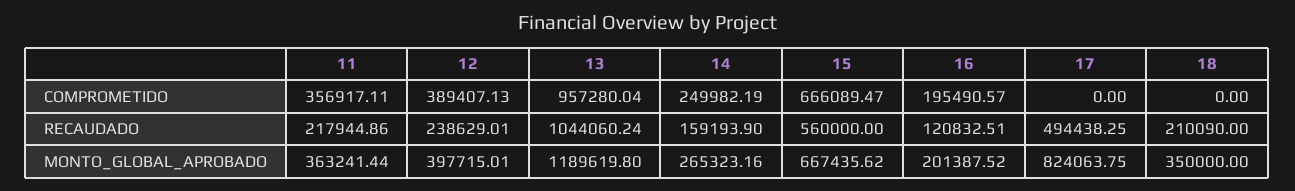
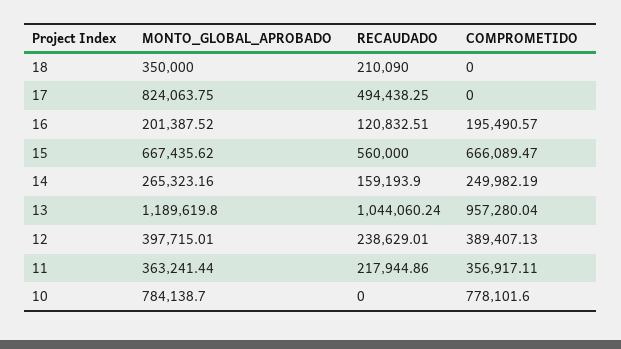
  {
    "11": {
      "COMPROMETIDO": 356917.11,
      "RECAUDADO": 217944.86,
      "MONTO_GLOBAL_APROBADO": 363241.44
    },
    "12": {
      "COMPROMETIDO": 389407.13,
      "RECAUDADO": 238629.01,
      "MONTO_GLOBAL_APROBADO": 397715.01
    },
    "13": {
      "COMPROMETIDO": 957280.04,
      "RECAUDADO": 1044060.24,
      "MONTO_GLOBAL_APROBADO": 1189619.8
    },
    "14": {
      "COMPROMETIDO": 249982.19,
      "RECAUDADO": 159193.9,
      "MONTO_GLOBAL_APROBADO": 265323.16
    },
    "15": {
      "COMPROMETIDO": 666089.47,
      "RECAUDADO": 560000,
      "MONTO_GLOBAL_APROBADO": 667435.62
    },
    "16": {
      "COMPROMETIDO": 195490.57,
      "RECAUDADO": 120832.51,
      "MONTO_GLOBAL_APROBADO": 201387.52
    },
    "17": {
      "COMPROMETIDO": 0,
      "RECAUDADO": 494438.25,
      "MONTO_GLOBAL_APROBADO": 824063.75
    },
    "18": {
      "COMPROMETIDO": 0,
      "RECAUDADO": 210090,
      "MONTO_GLOBAL_APROBADO": 350000
-   }
+   },
+   "10": {
+     "MONTO_GLOBAL_APROBADO": 784138.7,
+     "RECAUDADO": 0,
+     "COMPROMETIDO": 778101.6
+   }
  }

